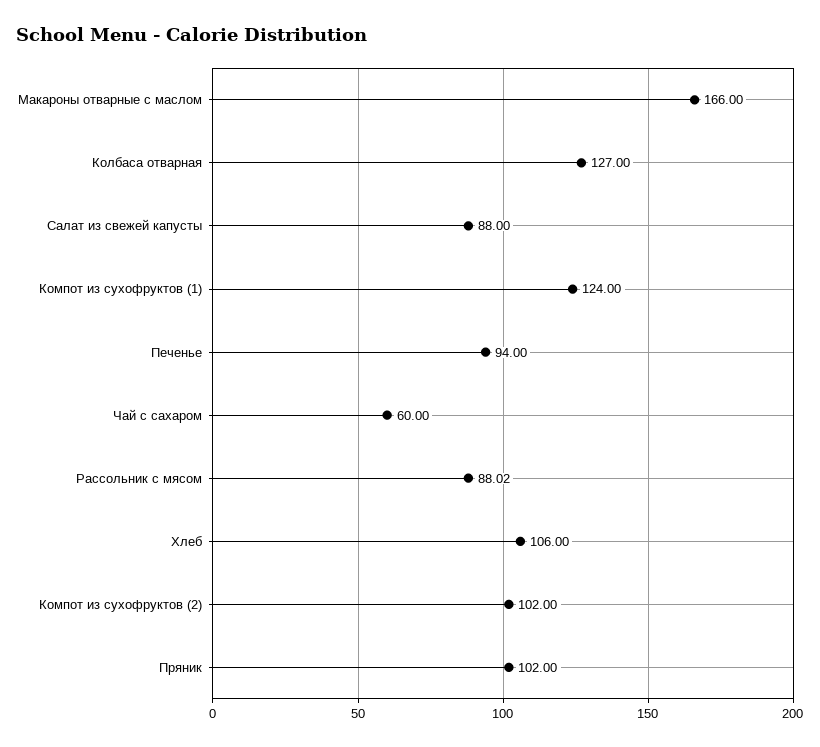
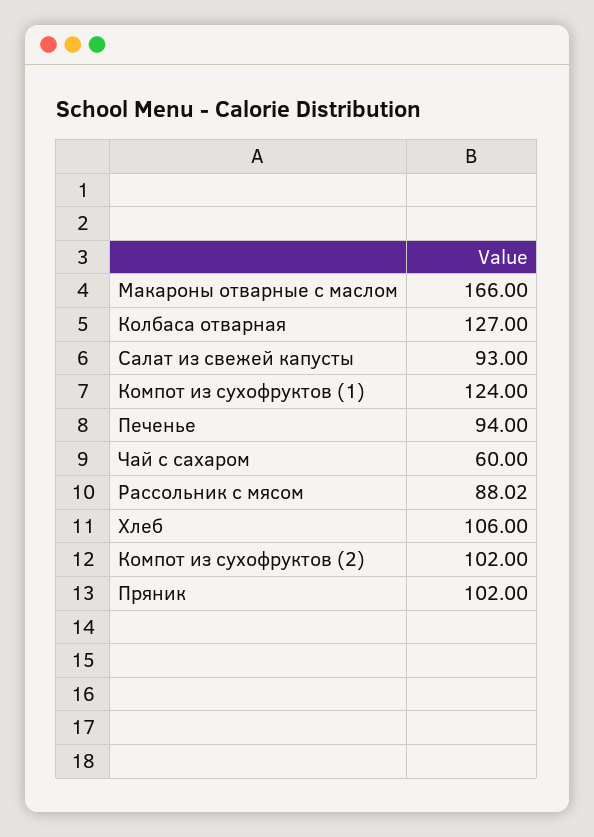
  {
    "Макароны отварные с маслом": 166,
    "Колбаса отварная": 127,
-   "Салат из свежей капусты": 88,
+   "Салат из свежей капусты": 93,
    "Компот из сухофруктов (1)": 124,
    "Печенье": 94,
    "Чай с сахаром": 60,
    "Рассольник с мясом": 88.02,
    "Хлеб": 106,
    "Компот из сухофруктов (2)": 102,
    "Пряник": 102
  }

